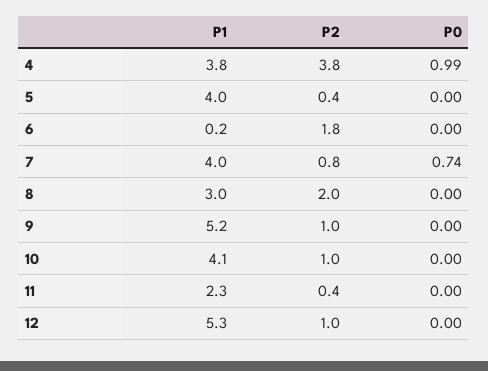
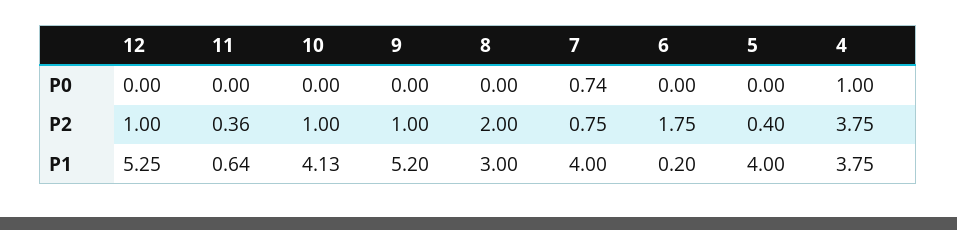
  {
    "P1": {
      "4": 3.75,
      "5": 4,
      "6": 0.2,
      "7": 4,
      "8": 3,
      "9": 5.2,
      "10": 4.13,
-     "11": 2.3,
+     "11": 0.64,
      "12": 5.25
    },
    "P2": {
      "4": 3.75,
      "5": 0.4,
      "6": 1.75,
      "7": 0.75,
      "8": 2,
      "9": 1,
      "10": 1,
      "11": 0.36,
      "12": 1
    },
    "P0": {
-     "4": 0.99,
+     "4": 1,
      "5": 0,
      "6": 0,
      "7": 0.74,
      "8": 0,
      "9": 0,
      "10": 0,
      "11": 0,
      "12": 0
    }
  }

